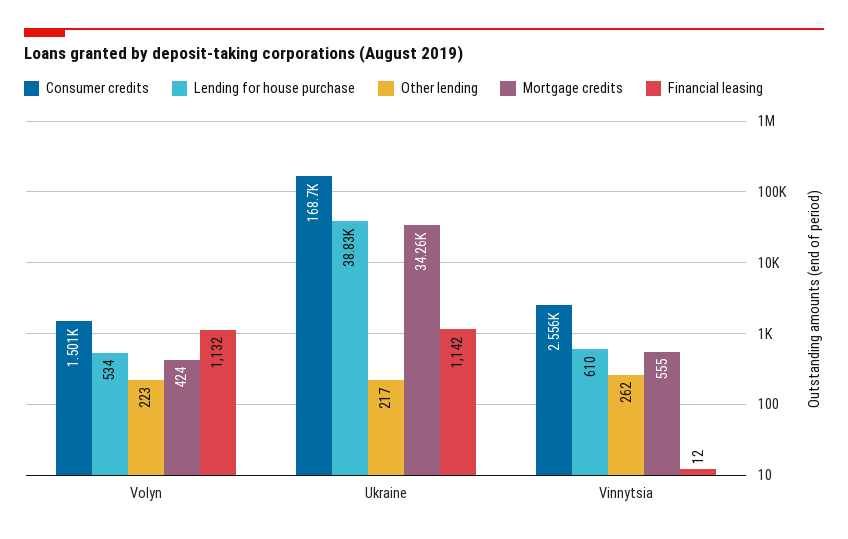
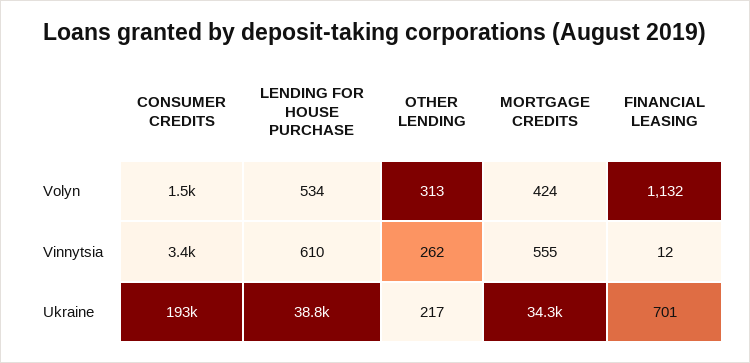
  {
    "Consumer credits": {
      "Volyn": 1501,
-     "Ukraine": 168700,
+     "Ukraine": 193000,
-     "Vinnytsia": 2556
+     "Vinnytsia": 3400
    },
    "Lending for house purchase": {
      "Volyn": 534,
      "Ukraine": 38830,
      "Vinnytsia": 610
    },
    "Other lending": {
-     "Volyn": 223,
+     "Volyn": 313,
      "Ukraine": 217,
      "Vinnytsia": 262
    },
    "Mortgage credits": {
      "Volyn": 424,
      "Ukraine": 34260,
      "Vinnytsia": 555
    },
    "Financial leasing": {
      "Volyn": 1132,
-     "Ukraine": 1142,
+     "Ukraine": 701,
      "Vinnytsia": 12
    }
  }

